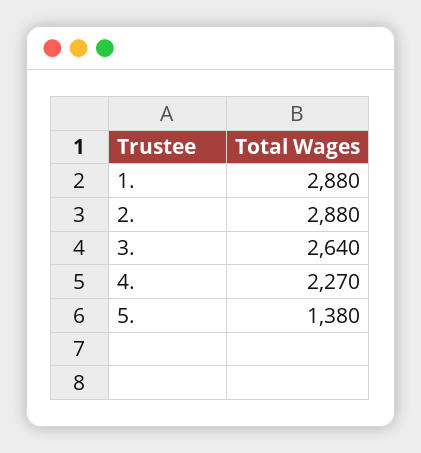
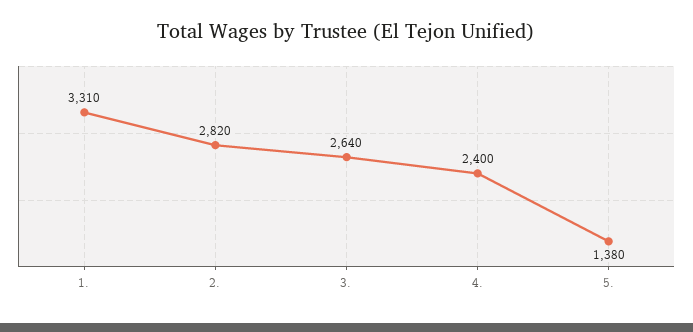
  {
-   "1.": 2880,
+   "1.": 3310,
-   "2.": 2880,
+   "2.": 2820,
    "3.": 2640,
-   "4.": 2270,
+   "4.": 2400,
    "5.": 1380
  }

